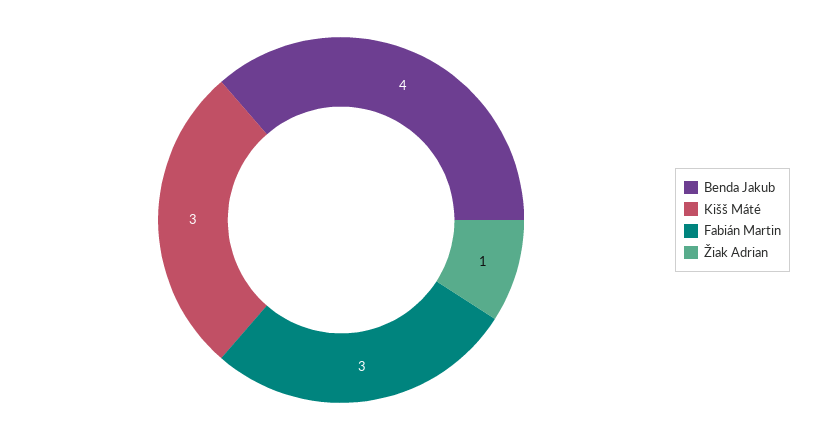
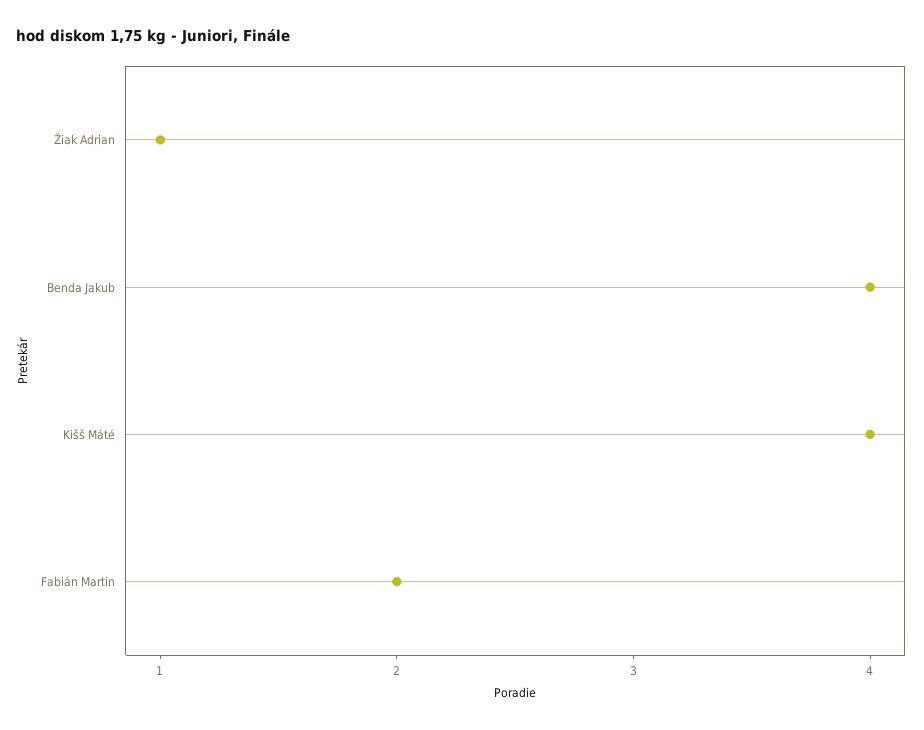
  {
    "Benda Jakub": 4,
-   "Kišš Máté": 3,
+   "Kišš Máté": 4,
-   "Fabián Martin": 3,
+   "Fabián Martin": 2,
    "Žiak Adrian": 1
  }

